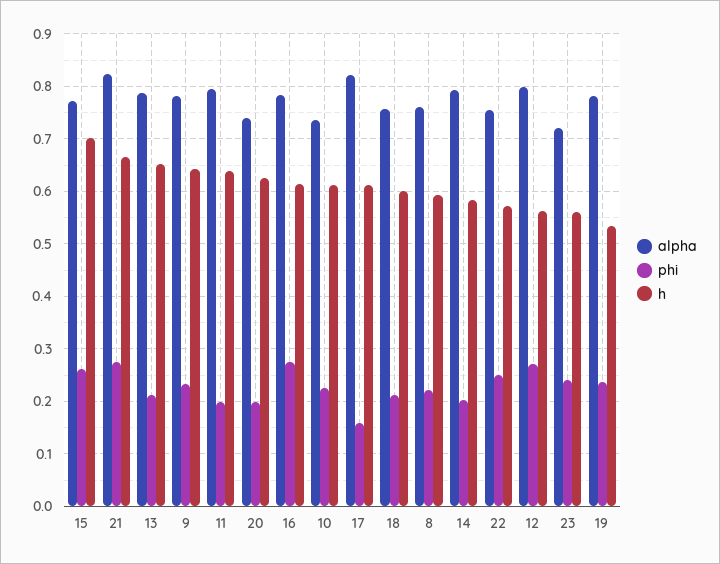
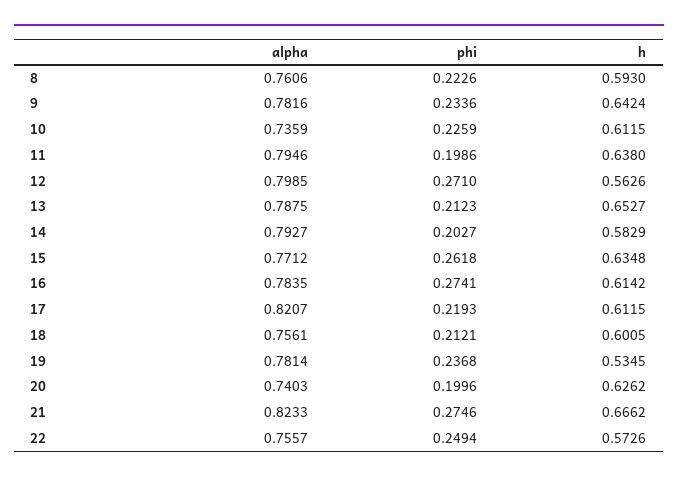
  {
    "alpha": {
      "15": 0.7712,
      "21": 0.8233,
      "13": 0.7875,
      "9": 0.7816,
      "11": 0.7946,
      "20": 0.7403,
      "16": 0.7835,
      "10": 0.7359,
      "17": 0.8207,
      "18": 0.7561,
      "8": 0.7606,
      "14": 0.7927,
      "22": 0.7557,
      "12": 0.7985,
-     "23": 0.72,
      "19": 0.7814
    },
    "phi": {
      "15": 0.2618,
      "21": 0.2746,
      "13": 0.2123,
      "9": 0.2336,
      "11": 0.1986,
      "20": 0.1996,
      "16": 0.2741,
      "10": 0.2259,
-     "17": 0.16,
+     "17": 0.2193,
      "18": 0.2121,
      "8": 0.2226,
      "14": 0.2027,
      "22": 0.2494,
      "12": 0.271,
-     "23": 0.24,
      "19": 0.2368
    },
    "h": {
-     "15": 0.7,
+     "15": 0.6348,
      "21": 0.6662,
      "13": 0.6527,
      "9": 0.6424,
      "11": 0.638,
      "20": 0.6262,
      "16": 0.6142,
      "10": 0.6115,
      "17": 0.6115,
      "18": 0.6005,
      "8": 0.593,
      "14": 0.5829,
      "22": 0.5726,
      "12": 0.5626,
-     "23": 0.56,
      "19": 0.5345
    }
  }

